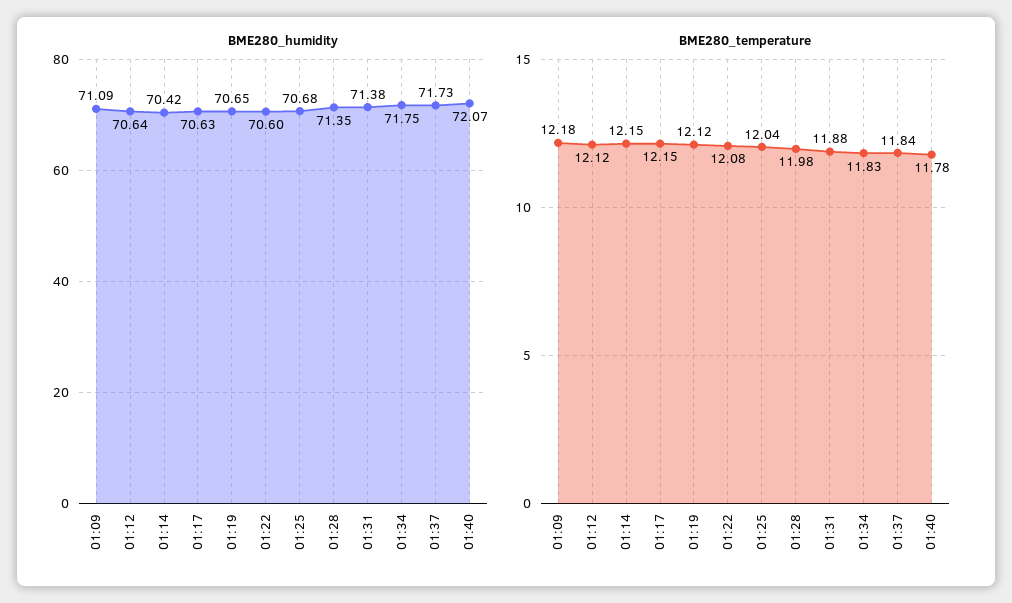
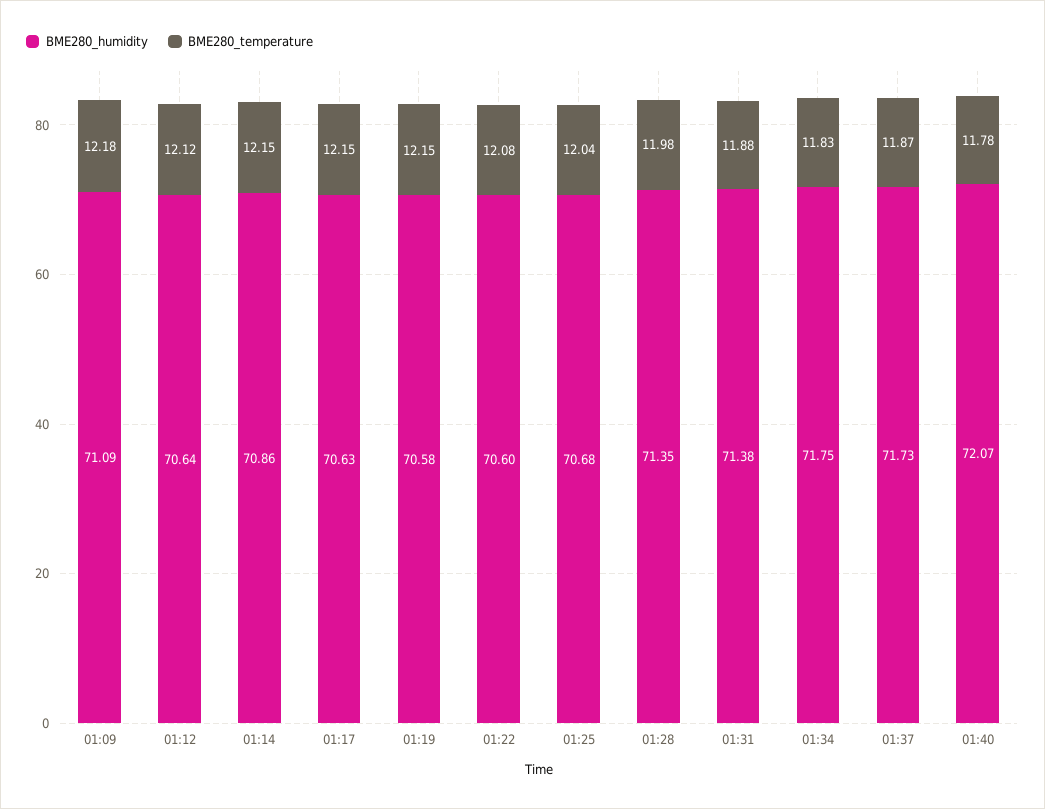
  {
    "BME280_humidity": {
      "01:09": 71.09,
      "01:12": 70.64,
-     "01:14": 70.42,
+     "01:14": 70.86,
      "01:17": 70.63,
-     "01:19": 70.65,
+     "01:19": 70.58,
      "01:22": 70.6,
      "01:25": 70.68,
      "01:28": 71.35,
      "01:31": 71.38,
      "01:34": 71.75,
      "01:37": 71.73,
      "01:40": 72.07
    },
    "BME280_temperature": {
      "01:09": 12.18,
      "01:12": 12.12,
      "01:14": 12.15,
      "01:17": 12.15,
-     "01:19": 12.12,
+     "01:19": 12.15,
      "01:22": 12.08,
      "01:25": 12.04,
      "01:28": 11.98,
      "01:31": 11.88,
      "01:34": 11.83,
-     "01:37": 11.84,
+     "01:37": 11.87,
      "01:40": 11.78
    }
  }

